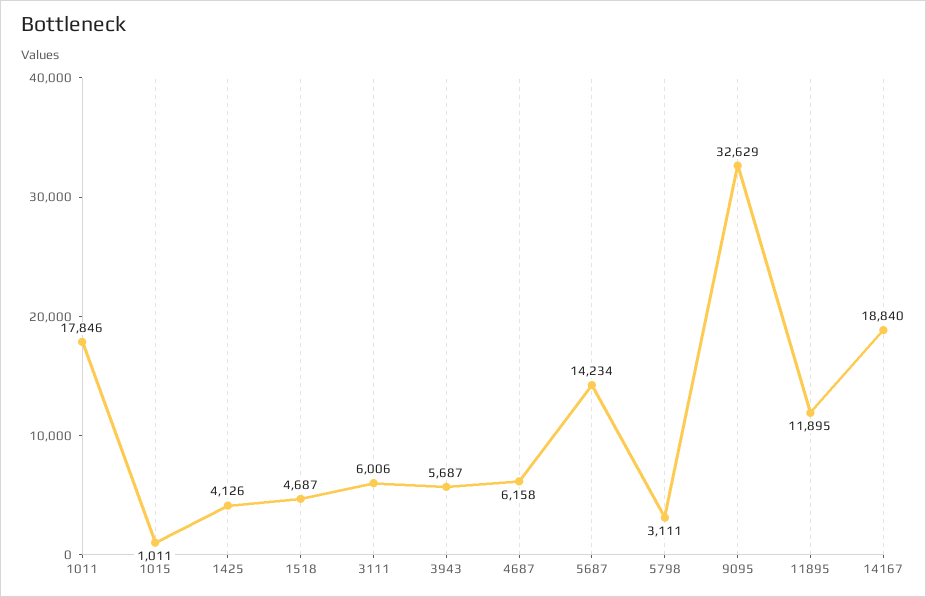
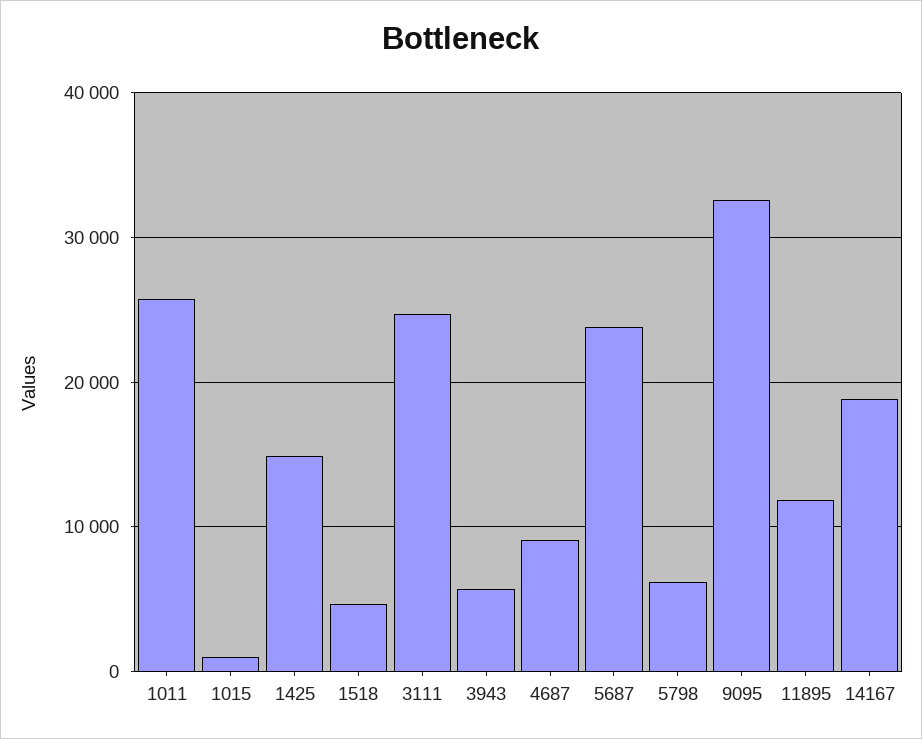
  {
-   "1011": 17846,
+   "1011": 26000,
    "1015": 1011,
-   "1425": 4126,
+   "1425": 15000,
    "1518": 4687,
-   "3111": 6006,
+   "3111": 25000,
    "3943": 5687,
-   "4687": 6158,
+   "4687": 9000,
-   "5687": 14234,
+   "5687": 24000,
-   "5798": 3111,
+   "5798": 6000,
    "9095": 32629,
    "11895": 11895,
    "14167": 18840
  }

